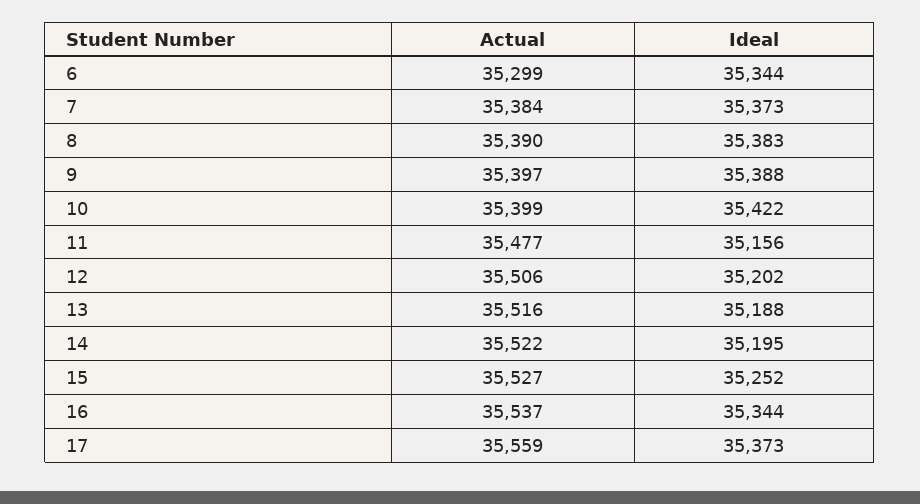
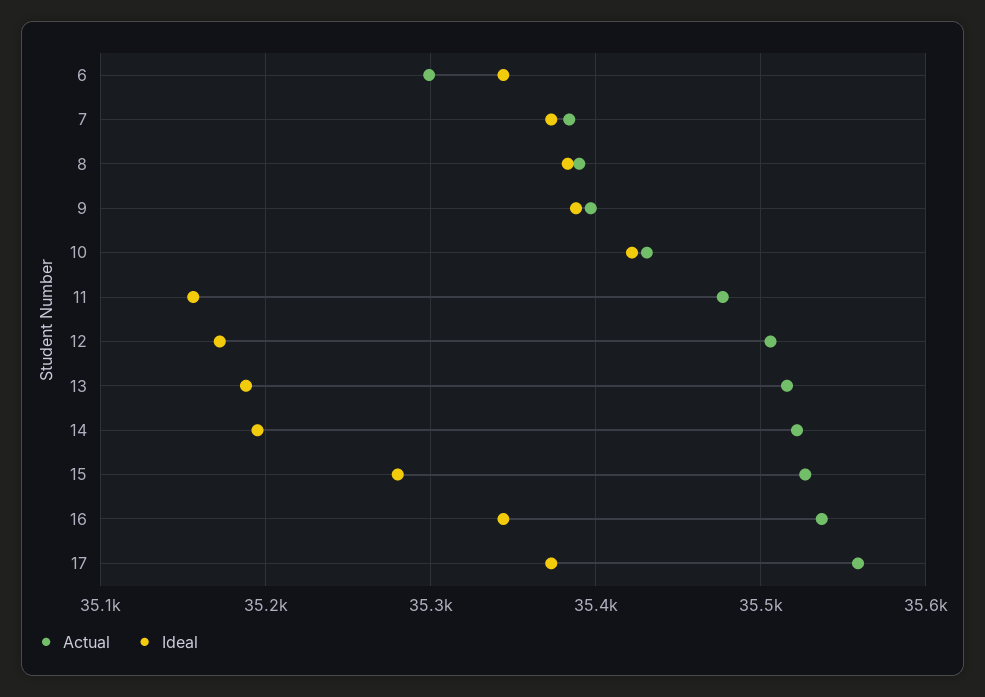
  {
    "Actual": {
      "6": 35299,
      "7": 35384,
      "8": 35390,
      "9": 35397,
-     "10": 35399,
+     "10": 35430,
      "11": 35477,
      "12": 35506,
      "13": 35516,
      "14": 35522,
      "15": 35527,
      "16": 35537,
      "17": 35559
    },
    "Ideal": {
      "6": 35344,
      "7": 35373,
      "8": 35383,
      "9": 35388,
      "10": 35422,
      "11": 35156,
-     "12": 35202,
+     "12": 35170,
      "13": 35188,
      "14": 35195,
-     "15": 35252,
+     "15": 35280,
      "16": 35344,
      "17": 35373
    }
  }

